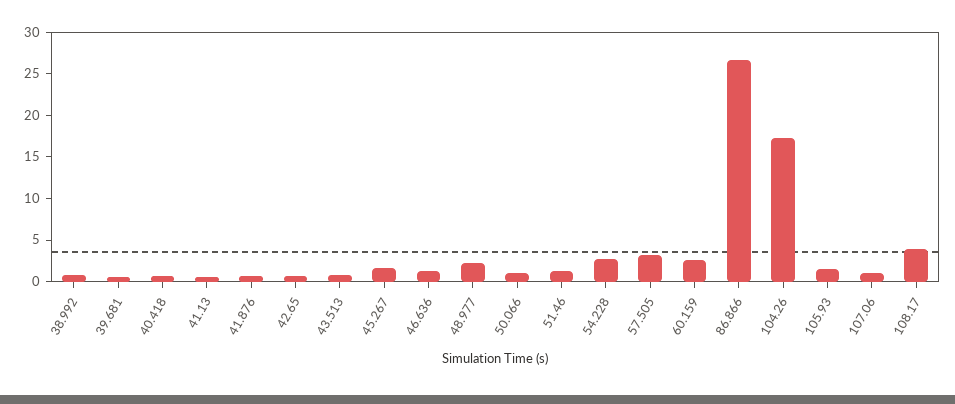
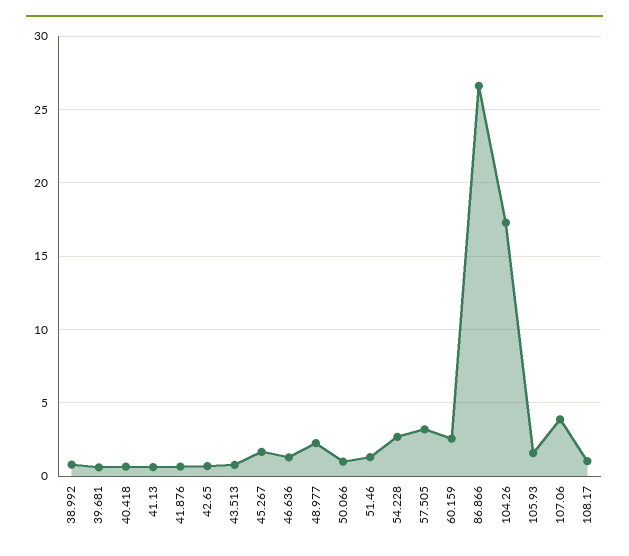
  {
    "38.992": 1,
    "39.681": 0.5,
    "40.418": 0.5,
    "41.13": 0.5,
    "41.876": 0.5,
    "42.65": 0.5,
    "43.513": 1,
    "45.267": 1.5,
    "46.636": 1.5,
    "48.977": 2,
    "50.066": 1,
    "51.46": 1.5,
    "54.228": 2.5,
    "57.505": 3,
    "60.159": 2.5,
    "86.866": 26.5,
    "104.26": 17.5,
    "105.93": 1.5,
-   "107.06": 1,
+   "107.06": 4,
-   "108.17": 4
+   "108.17": 1
  }

